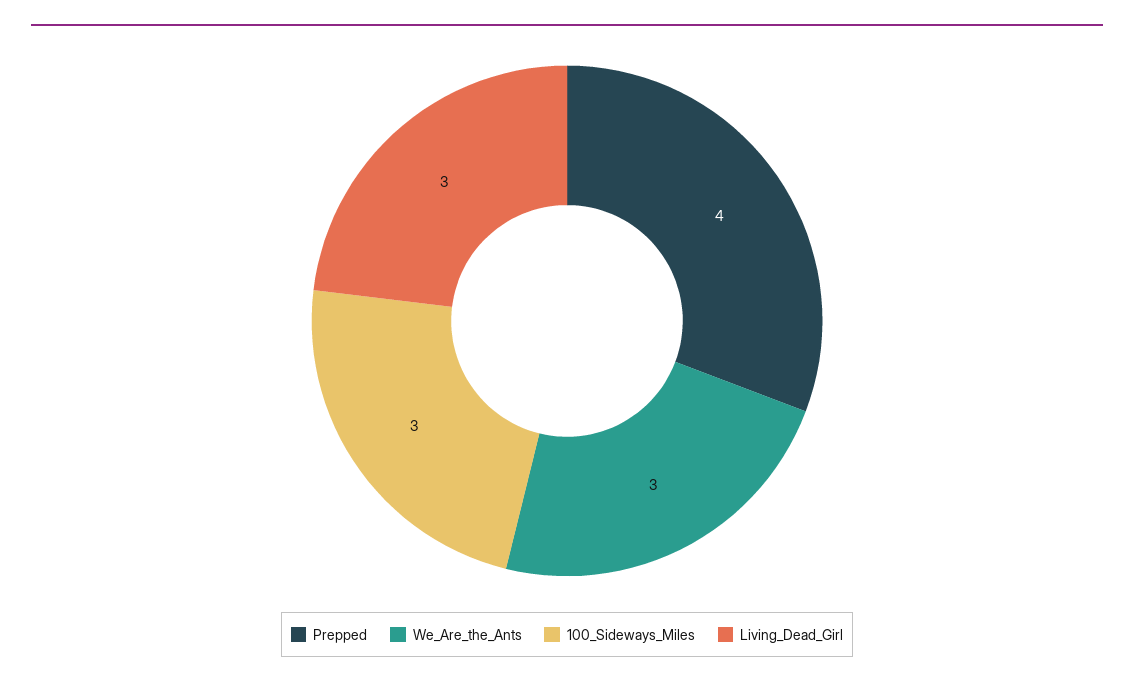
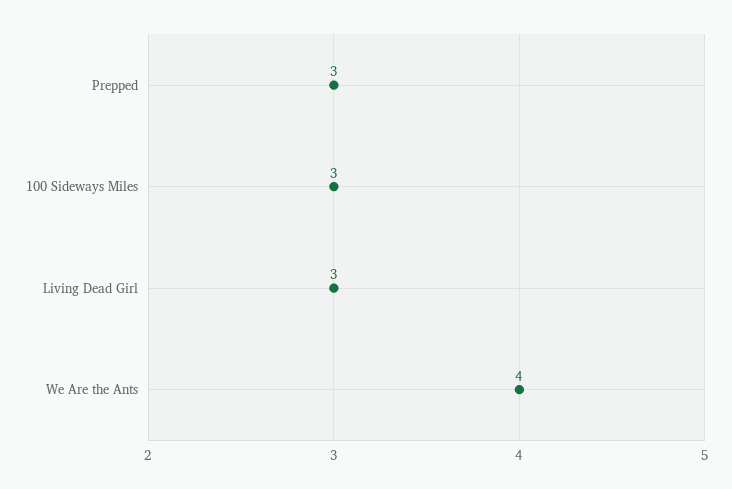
  {
-   "Prepped": 4,
+   "Prepped": 3,
-   "We_Are_the_Ants": 3,
+   "We_Are_the_Ants": 4,
    "100_Sideways_Miles": 3,
    "Living_Dead_Girl": 3
  }

